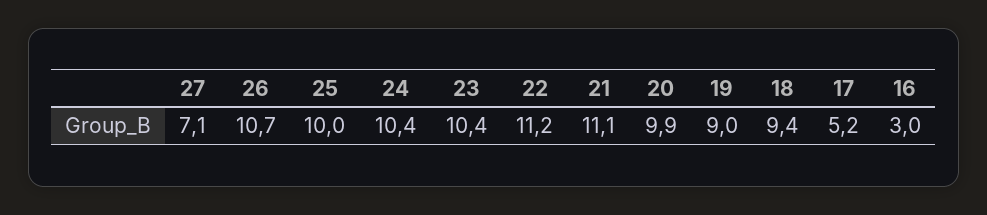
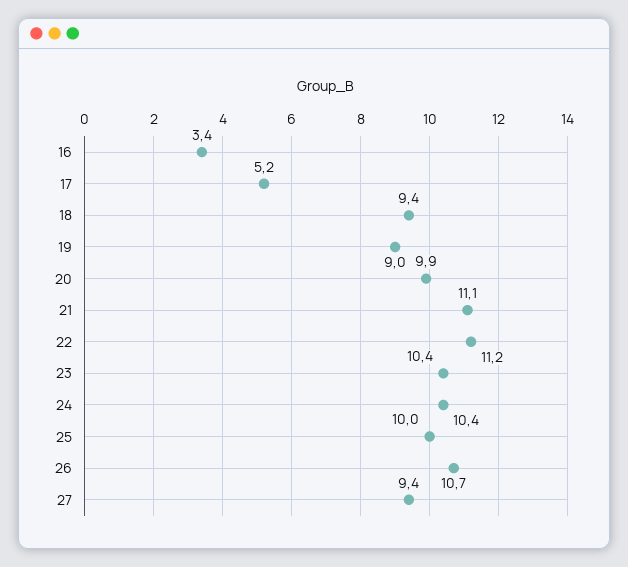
  {
-   "27": 7.1,
+   "27": 9.4,
    "26": 10.7,
    "25": 10,
    "24": 10.4,
    "23": 10.4,
    "22": 11.2,
    "21": 11.1,
    "20": 9.9,
    "19": 9,
    "18": 9.4,
    "17": 5.2,
-   "16": 3
+   "16": 3.4
  }

